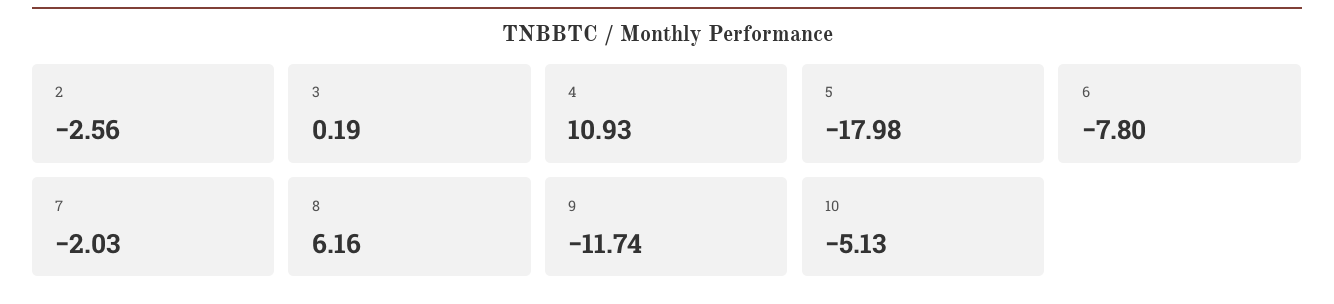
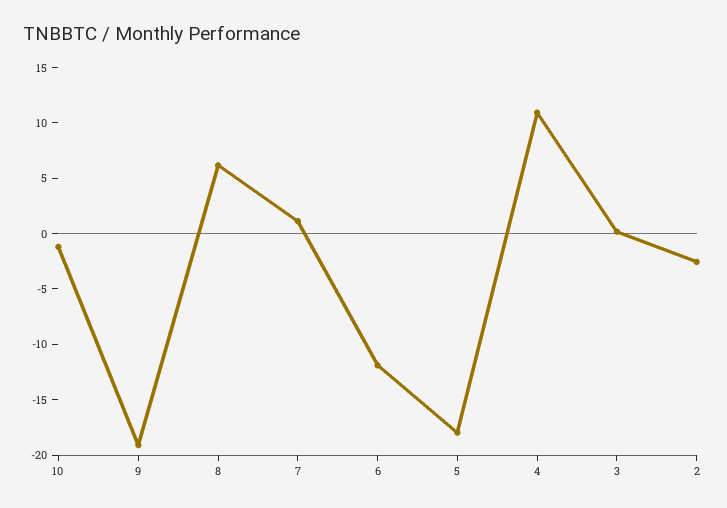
  {
    "2": -2.56,
    "3": 0.19,
    "4": 10.93,
    "5": -17.98,
-   "6": -7.8,
+   "6": -12,
-   "7": -2.03,
+   "7": 1,
    "8": 6.16,
-   "9": -11.74,
+   "9": -19,
-   "10": -5.13
+   "10": -1
  }

